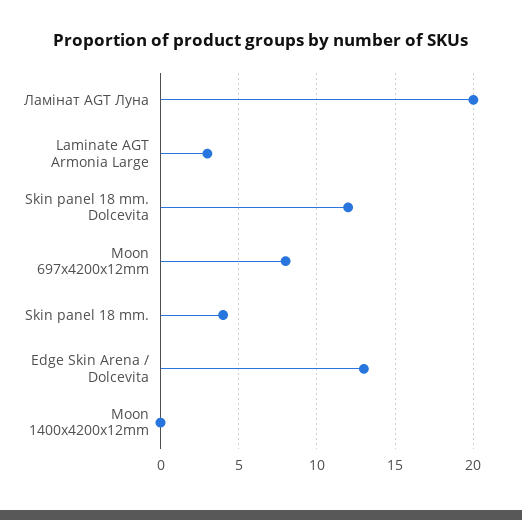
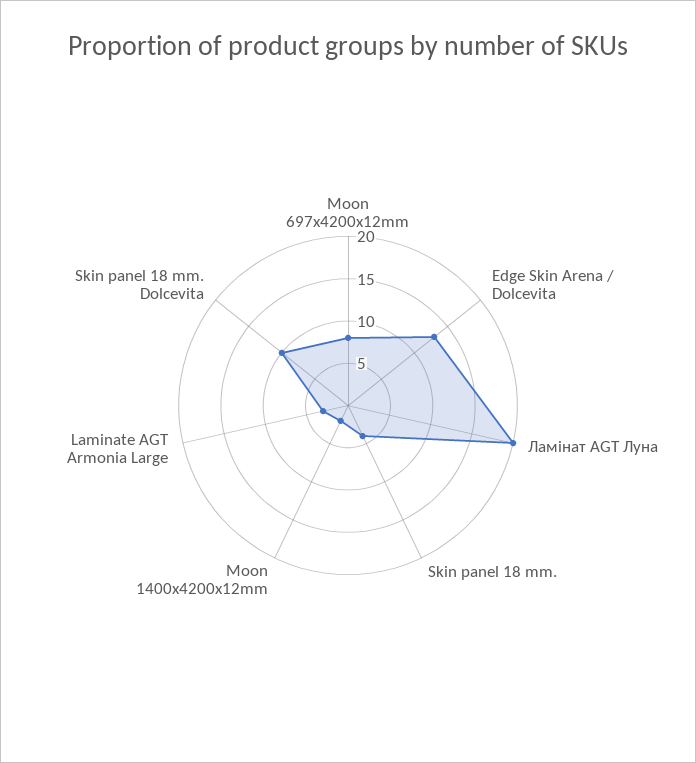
  {
    "Ламінат AGT Луна": 20,
    "Laminate AGT Armonia Large": 3,
-   "Skin panel 18 mm. Dolcevita": 12,
+   "Skin panel 18 mm. Dolcevita": 10,
    "Moon 697x4200x12mm": 8,
    "Skin panel 18 mm.": 4,
    "Edge Skin Arena / Dolcevita": 13,
-   "Moon 1400x4200x12mm": 0
+   "Moon 1400x4200x12mm": 2
  }

